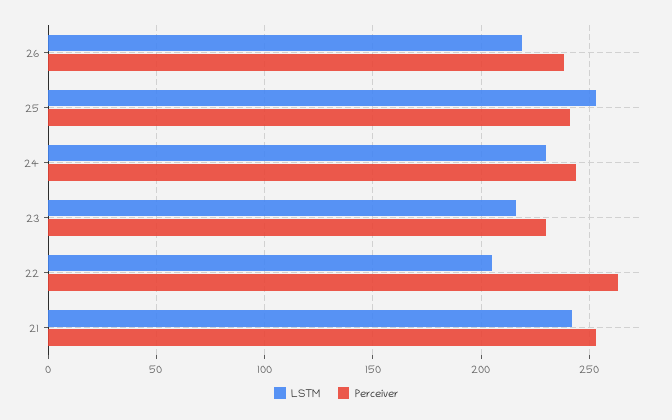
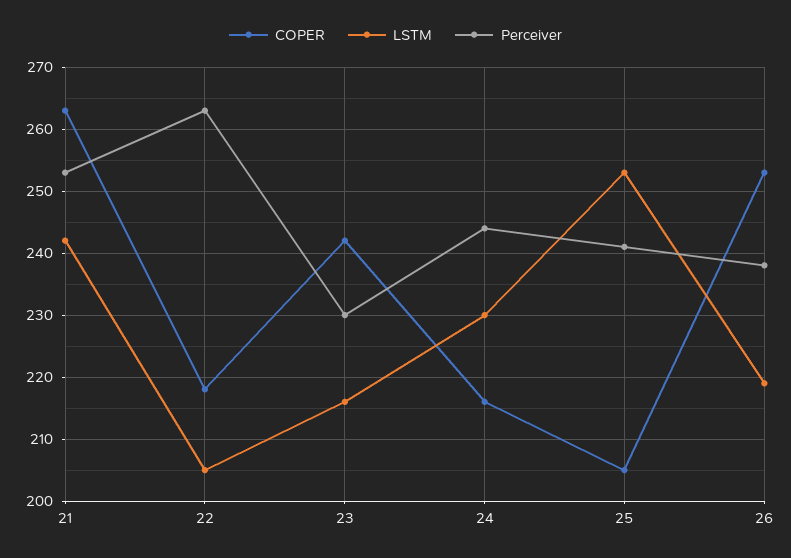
  {
    "LSTM": {
      "26": 219,
      "25": 253,
      "24": 230,
      "23": 216,
      "22": 205,
      "21": 242
    },
    "Perceiver": {
      "26": 238,
      "25": 241,
      "24": 244,
      "23": 230,
      "22": 263,
      "21": 253
-   }
+   },
+   "COPER": {
+     "21": 263,
+     "22": 218,
+     "23": 242,
+     "24": 216,
+     "25": 205,
+     "26": 253
+   }
  }

